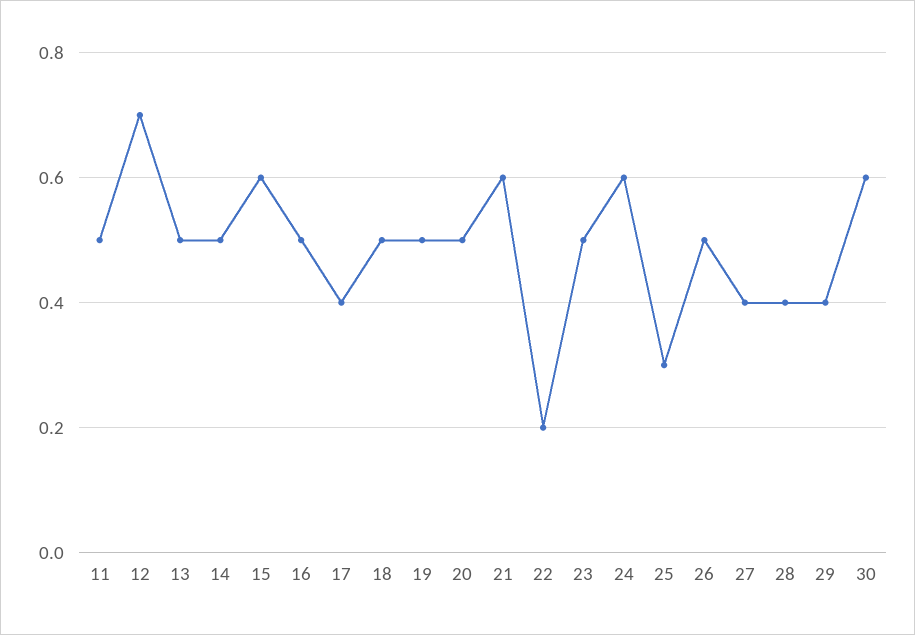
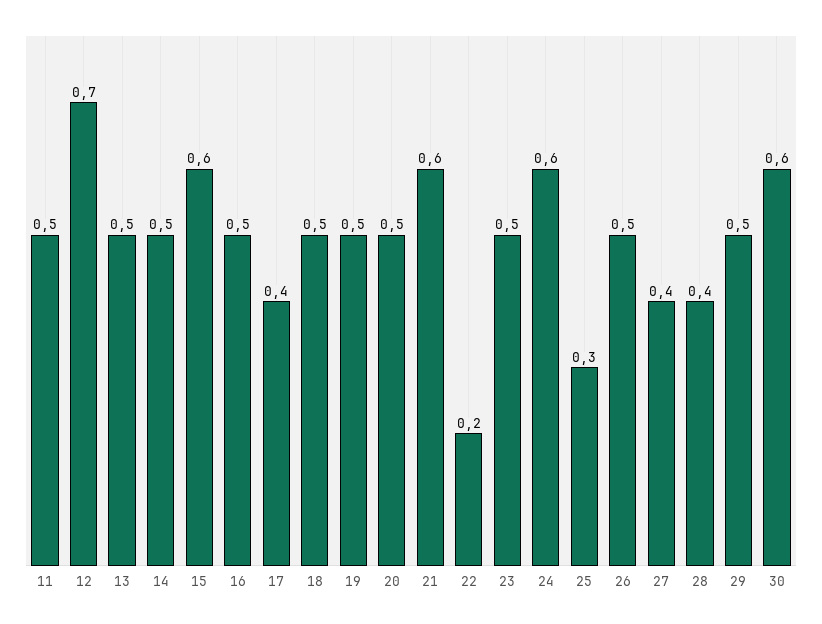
  {
    "11": 0.5,
    "12": 0.7,
    "13": 0.5,
    "14": 0.5,
    "15": 0.6,
    "16": 0.5,
    "17": 0.4,
    "18": 0.5,
    "19": 0.5,
    "20": 0.5,
    "21": 0.6,
    "22": 0.2,
    "23": 0.5,
    "24": 0.6,
    "25": 0.3,
    "26": 0.5,
    "27": 0.4,
    "28": 0.4,
-   "29": 0.4,
+   "29": 0.5,
    "30": 0.6
  }

